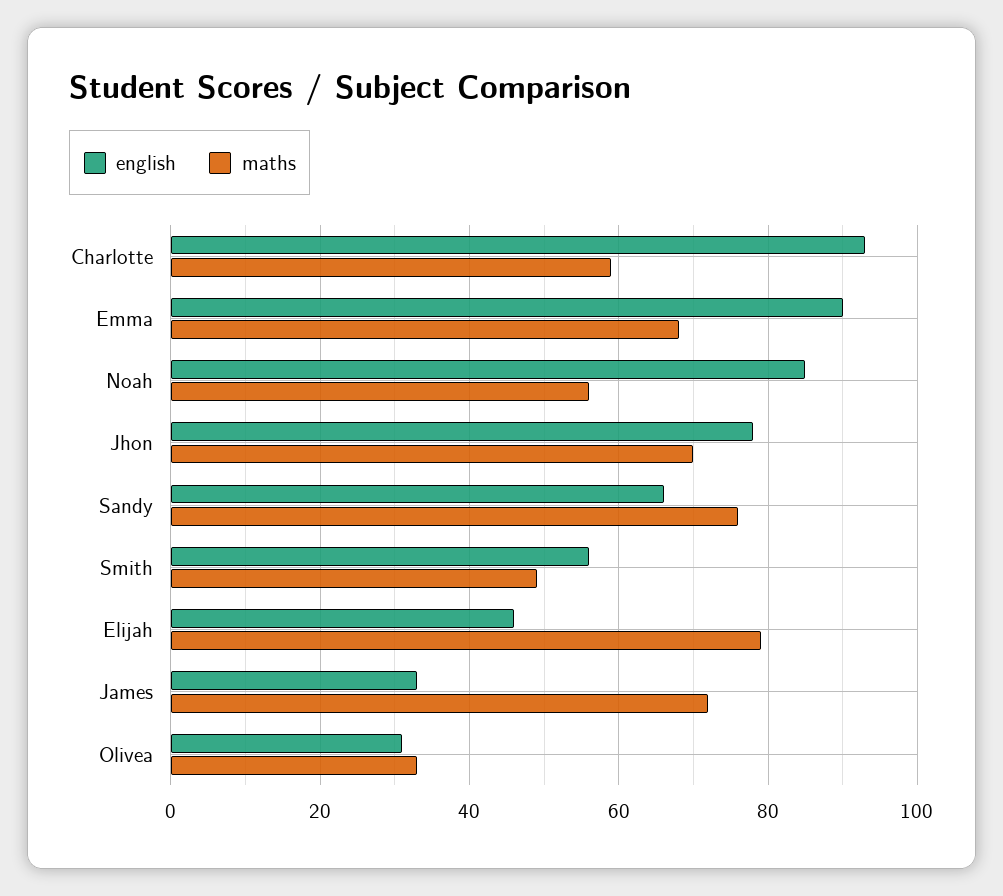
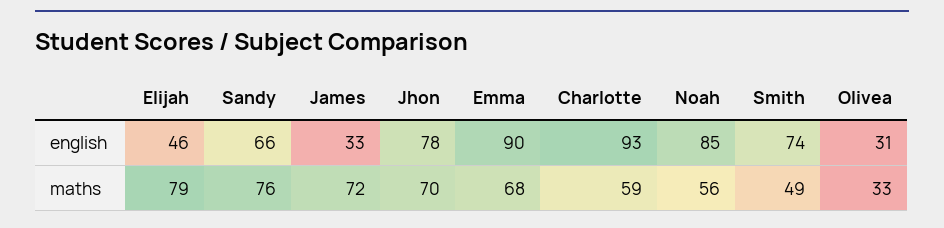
  {
    "english": {
      "Charlotte": 93,
      "Emma": 90,
      "Noah": 85,
      "Jhon": 78,
      "Sandy": 66,
-     "Smith": 55,
+     "Smith": 74,
      "Elijah": 46,
      "James": 33,
      "Olivea": 31
    },
    "maths": {
      "Charlotte": 59,
      "Emma": 68,
      "Noah": 56,
      "Jhon": 70,
      "Sandy": 76,
      "Smith": 49,
      "Elijah": 79,
      "James": 72,
      "Olivea": 33
    }
  }

